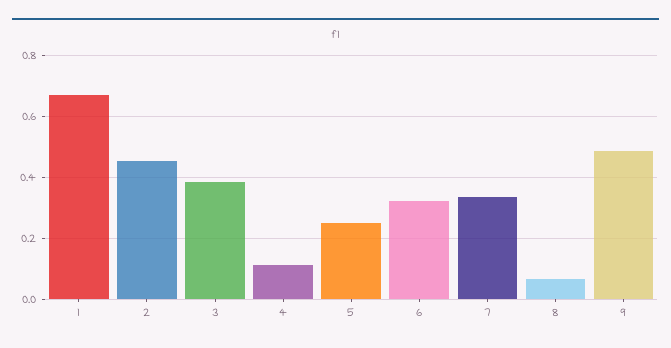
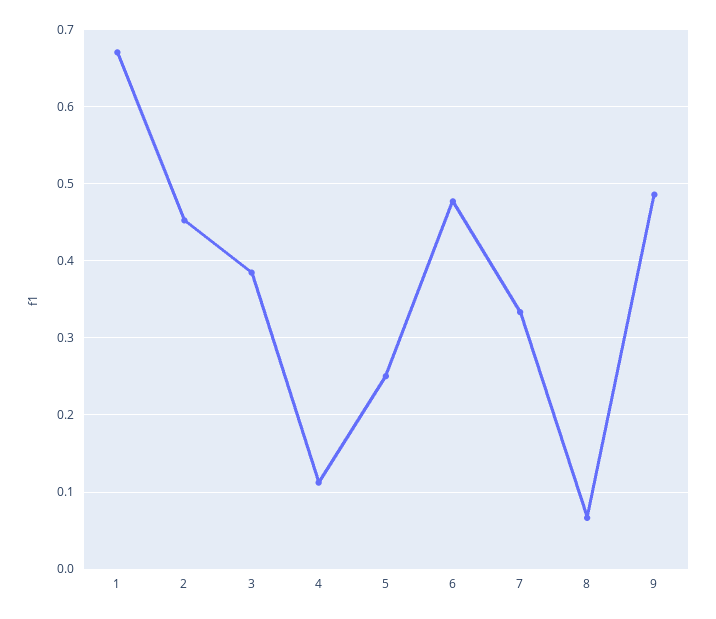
  {
    "1": 0.67,
    "2": 0.45,
    "3": 0.38,
    "4": 0.11,
    "5": 0.25,
-   "6": 0.32,
+   "6": 0.48,
    "7": 0.33,
    "8": 0.07,
    "9": 0.49
  }

